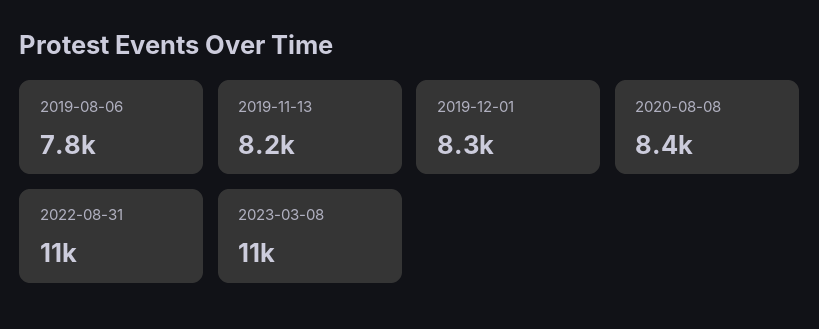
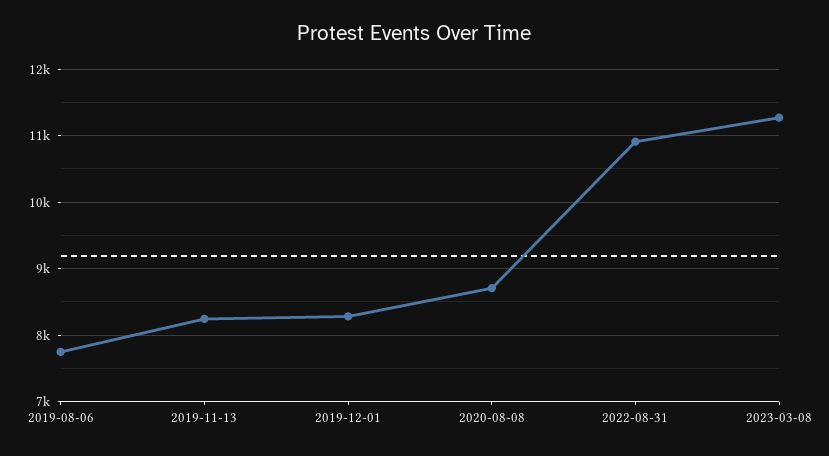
  {
    "2019-08-06": 7800,
    "2019-11-13": 8200,
    "2019-12-01": 8300,
-   "2020-08-08": 8400,
+   "2020-08-08": 8700,
    "2022-08-31": 11000,
    "2023-03-08": 11000
  }

